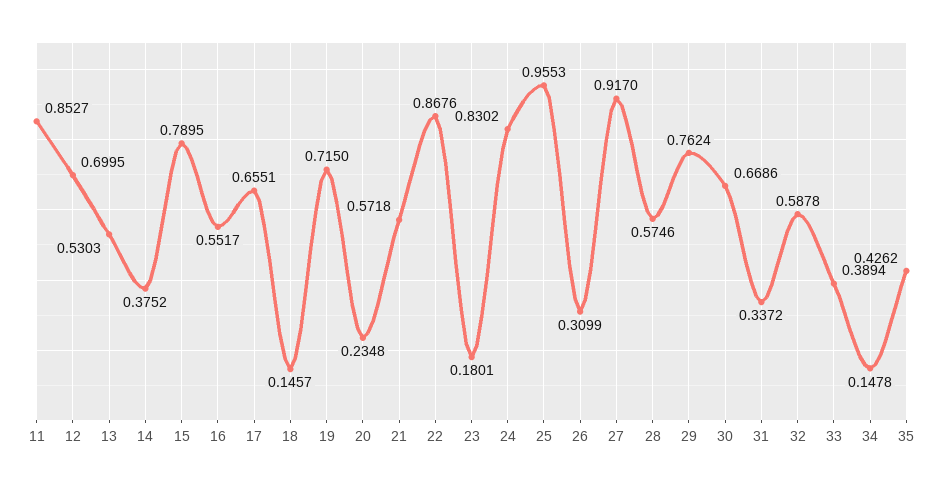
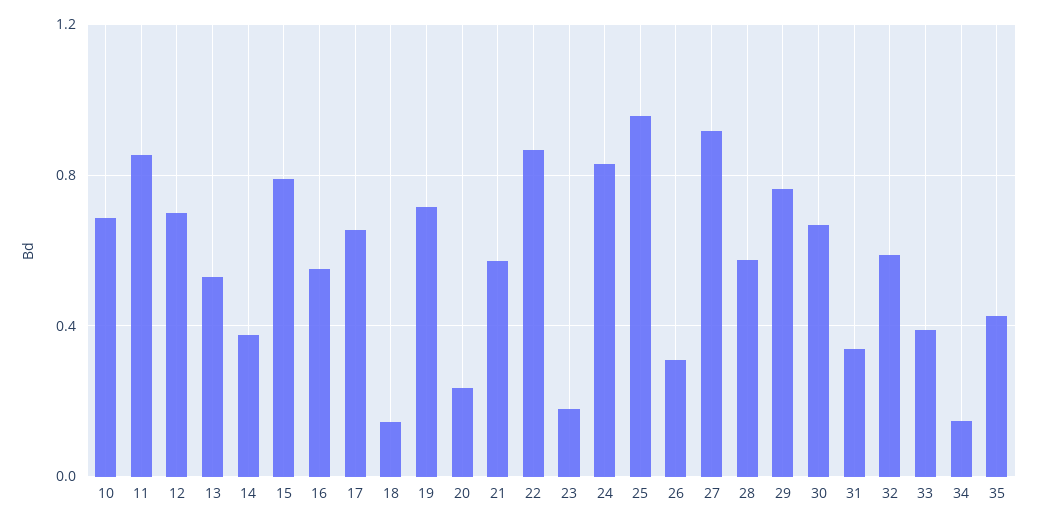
  {
    "11": 0.8527,
    "12": 0.6995,
    "13": 0.5303,
    "14": 0.3752,
    "15": 0.7895,
    "16": 0.5517,
    "17": 0.6551,
    "18": 0.1457,
    "19": 0.715,
    "20": 0.2348,
    "21": 0.5718,
    "22": 0.8676,
    "23": 0.1801,
    "24": 0.8302,
    "25": 0.9553,
    "26": 0.3099,
    "27": 0.917,
    "28": 0.5746,
    "29": 0.7624,
    "30": 0.6686,
    "31": 0.3372,
    "32": 0.5878,
    "33": 0.3894,
    "34": 0.1478,
-   "35": 0.4262
+   "35": 0.4262,
+   "10": 0.7
  }

